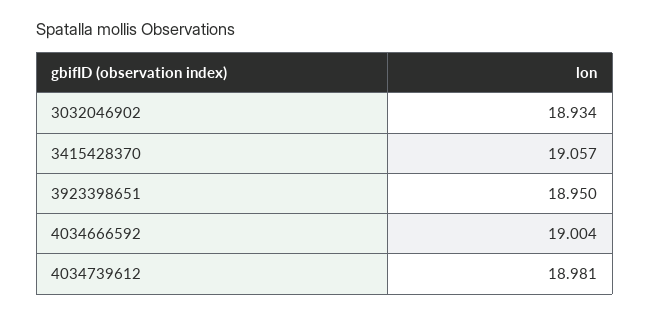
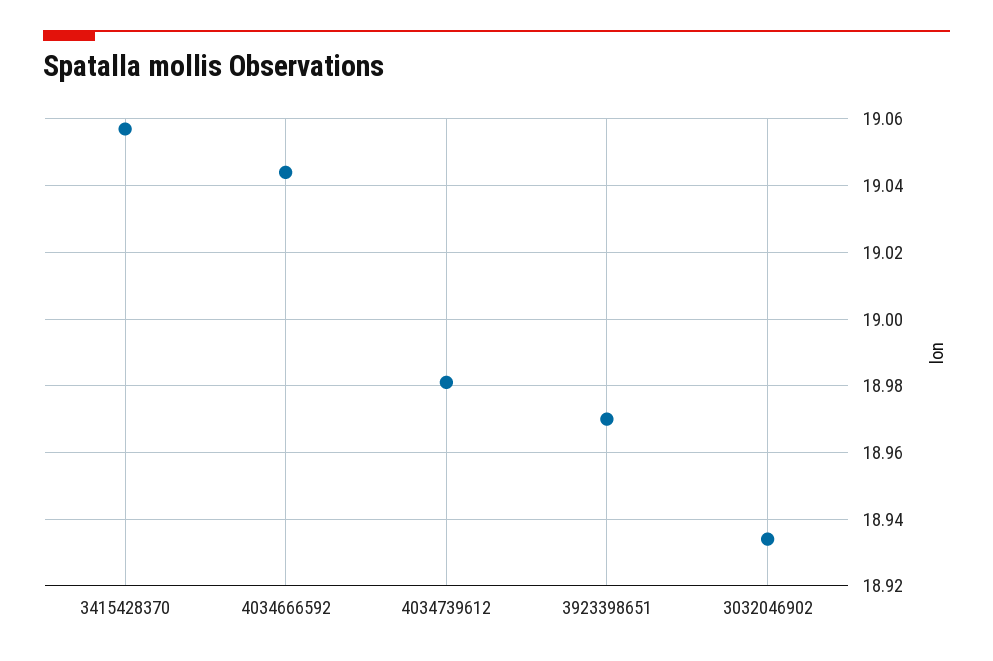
  {
    "3032046902": 18.934,
    "3415428370": 19.057,
-   "3923398651": 18.95,
+   "3923398651": 18.97,
-   "4034666592": 19.004,
+   "4034666592": 19.045,
    "4034739612": 18.981
  }

